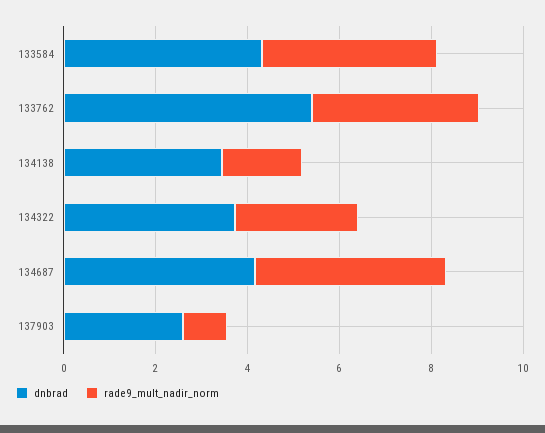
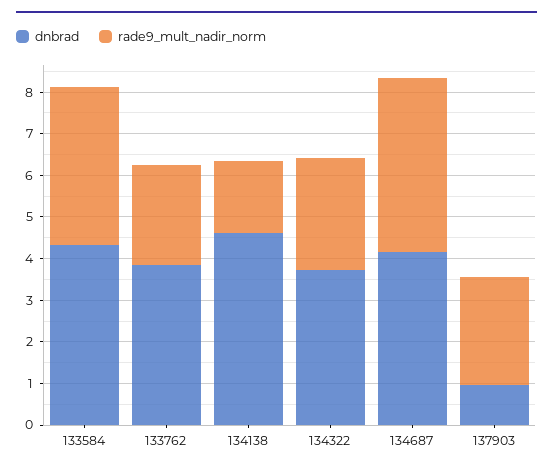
  {
    "dnbrad": {
      "133584": 4.4,
-     "133762": 5.5,
+     "133762": 3.8,
-     "134138": 3.5,
+     "134138": 4.6,
      "134322": 3.8,
      "134687": 4.2,
-     "137903": 2.5
+     "137903": 1
    },
    "rade9_mult_nadir_norm": {
      "133584": 3.8,
-     "133762": 3.5,
+     "133762": 2.4,
      "134138": 1.8,
      "134322": 2.6,
      "134687": 4.2,
-     "137903": 1
+     "137903": 2.6
    }
  }

